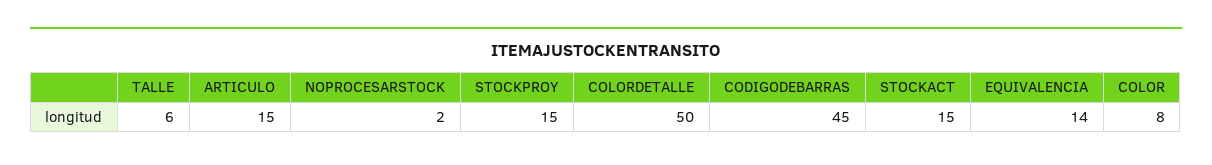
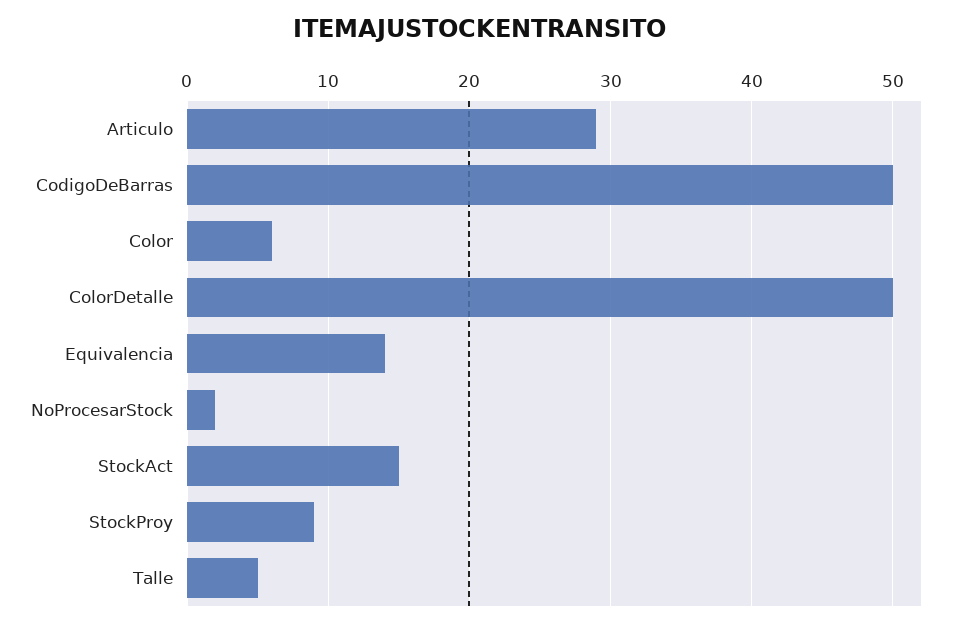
  {
-   "TALLE": 6,
+   "TALLE": 5,
-   "ARTICULO": 15,
+   "ARTICULO": 29,
    "NOPROCESARSTOCK": 2,
-   "STOCKPROY": 15,
+   "STOCKPROY": 9,
    "COLORDETALLE": 50,
-   "CODIGODEBARRAS": 45,
+   "CODIGODEBARRAS": 50,
    "STOCKACT": 15,
    "EQUIVALENCIA": 14,
-   "COLOR": 8
+   "COLOR": 6
  }

